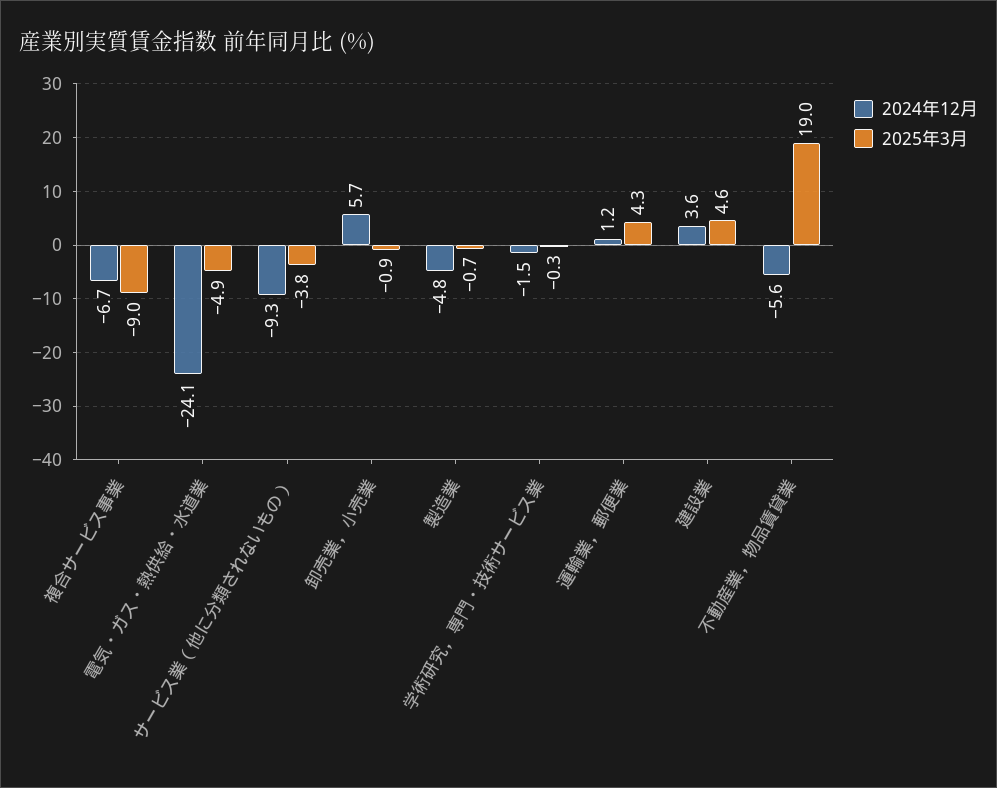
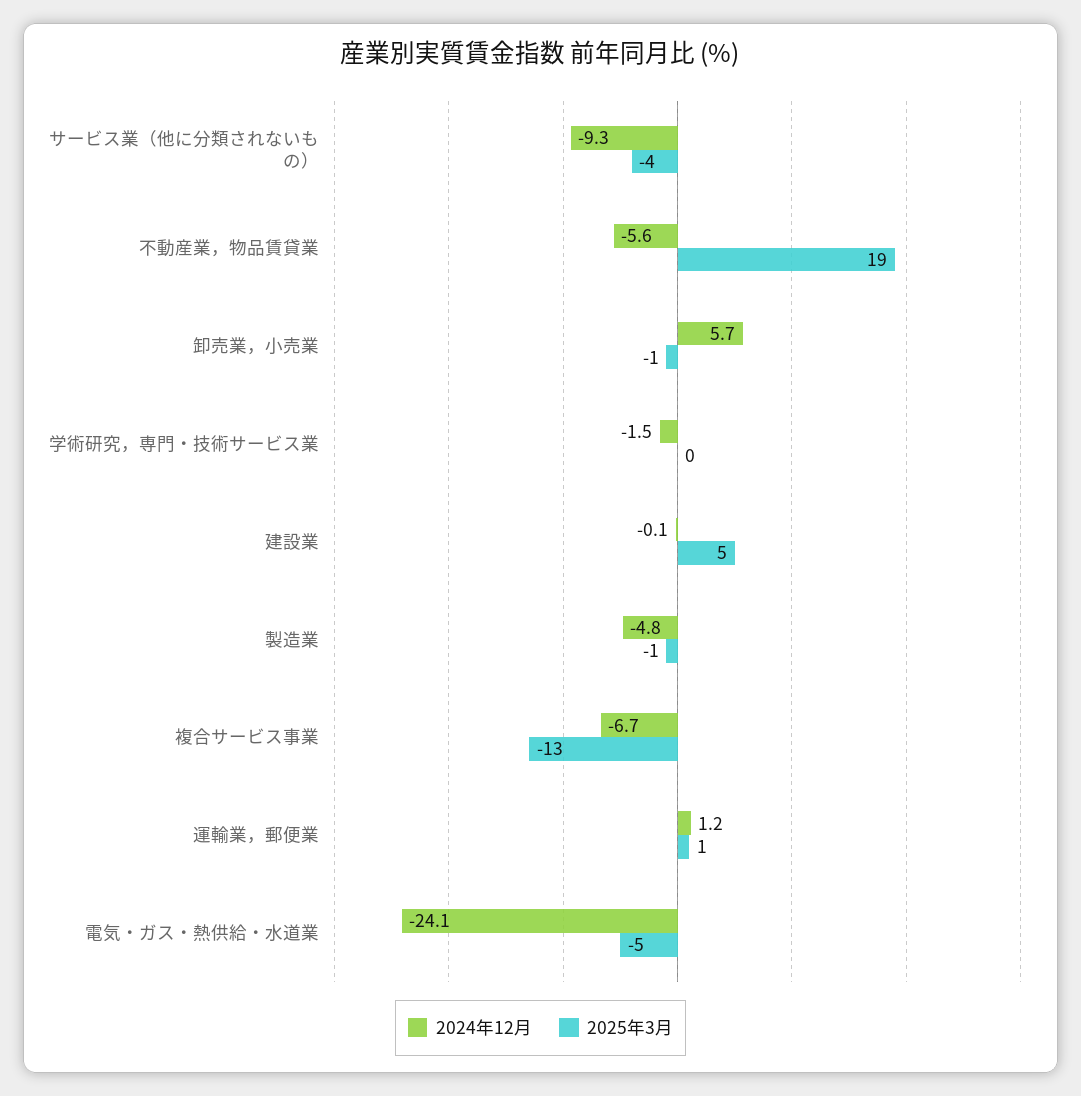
  {
    "2024年12月": {
      "複合サービス事業": -6.7,
      "電気・ガス・熱供給・水道業": -24.1,
      "サービス業（他に分類されないもの）": -9.3,
      "卸売業，小売業": 5.7,
      "製造業": -4.8,
      "学術研究，専門・技術サービス業": -1.5,
      "運輸業，郵便業": 1.2,
-     "建設業": 3.6,
+     "建設業": -0.1,
      "不動産業，物品賃貸業": -5.6
    },
    "2025年3月": {
-     "複合サービス事業": -9,
+     "複合サービス事業": -13,
      "電気・ガス・熱供給・水道業": -4.9,
      "サービス業（他に分類されないもの）": -3.8,
      "卸売業，小売業": -0.9,
      "製造業": -0.7,
      "学術研究，専門・技術サービス業": -0.3,
-     "運輸業，郵便業": 4.3,
+     "運輸業，郵便業": 1,
      "建設業": 4.6,
      "不動産業，物品賃貸業": 19
    }
  }

